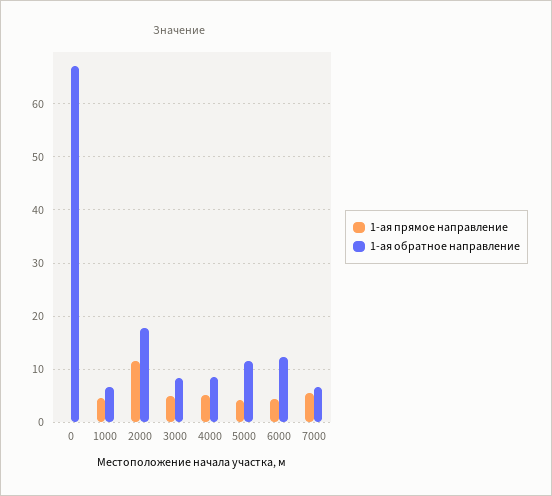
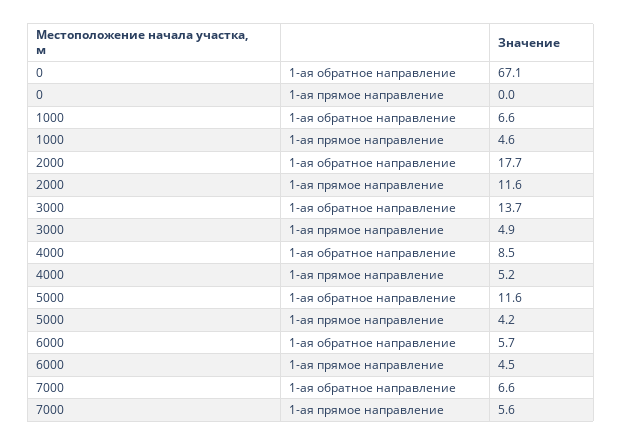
  {
    "1-ая прямое направление": {
      "0": 0,
      "1000": 4.6,
      "2000": 11.6,
      "3000": 4.9,
      "4000": 5.2,
      "5000": 4.2,
      "6000": 4.5,
      "7000": 5.6
    },
    "1-ая обратное направление": {
      "0": 67.1,
      "1000": 6.6,
      "2000": 17.7,
-     "3000": 8,
+     "3000": 13.7,
      "4000": 8.5,
      "5000": 11.6,
-     "6000": 12,
+     "6000": 5.7,
      "7000": 6.6
    }
  }

